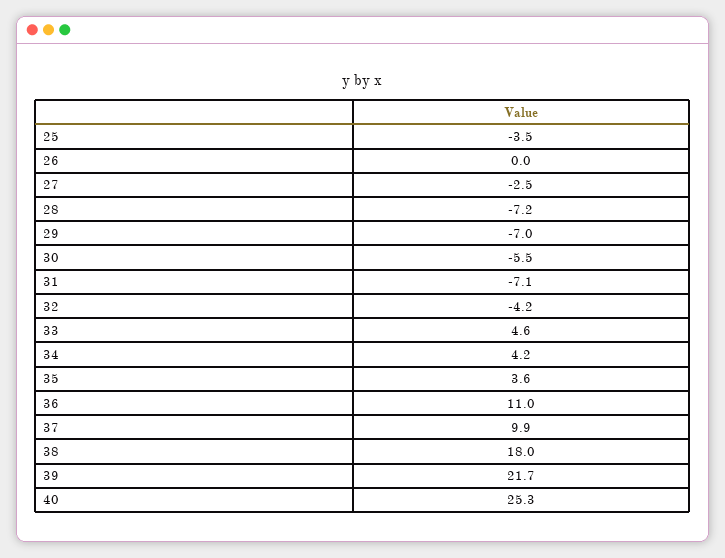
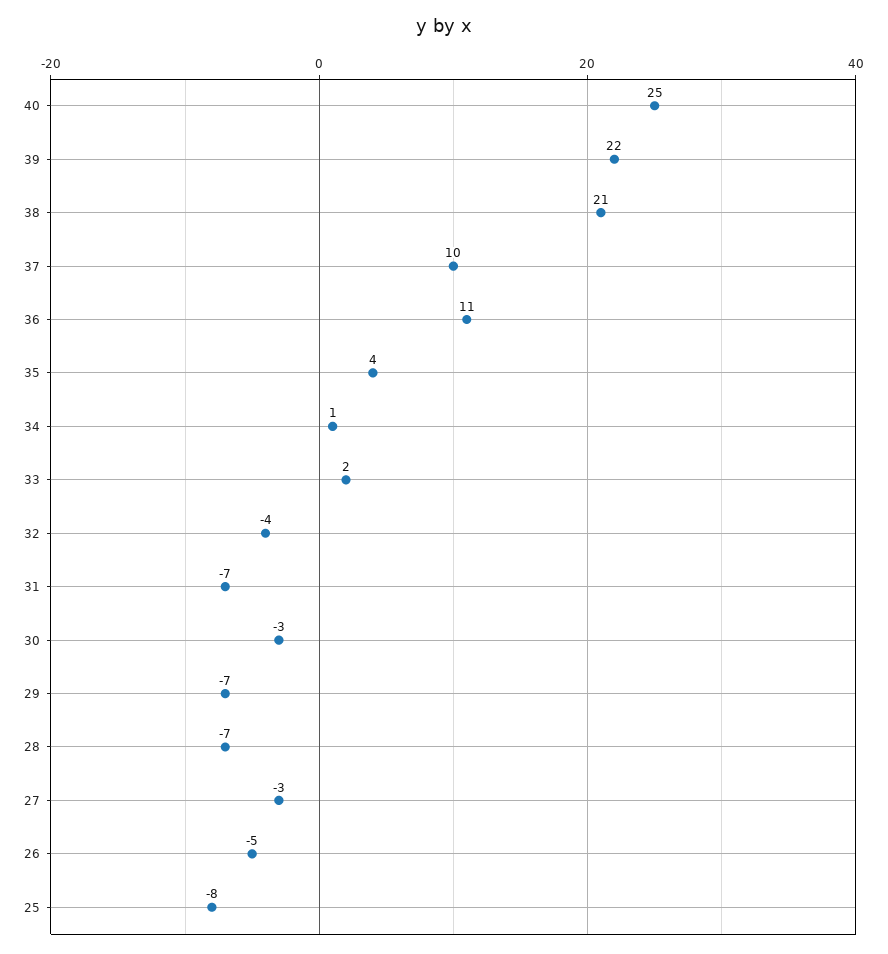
  {
-   "25": -3.5,
+   "25": -8,
-   "26": 0,
+   "26": -5,
    "27": -2.5,
    "28": -7.2,
    "29": -7,
-   "30": -5.5,
+   "30": -3,
    "31": -7.1,
    "32": -4.2,
-   "33": 4.6,
+   "33": 2,
-   "34": 4.2,
+   "34": 1,
    "35": 3.6,
    "36": 11,
    "37": 9.9,
-   "38": 18,
+   "38": 21,
    "39": 21.7,
    "40": 25.3
  }

